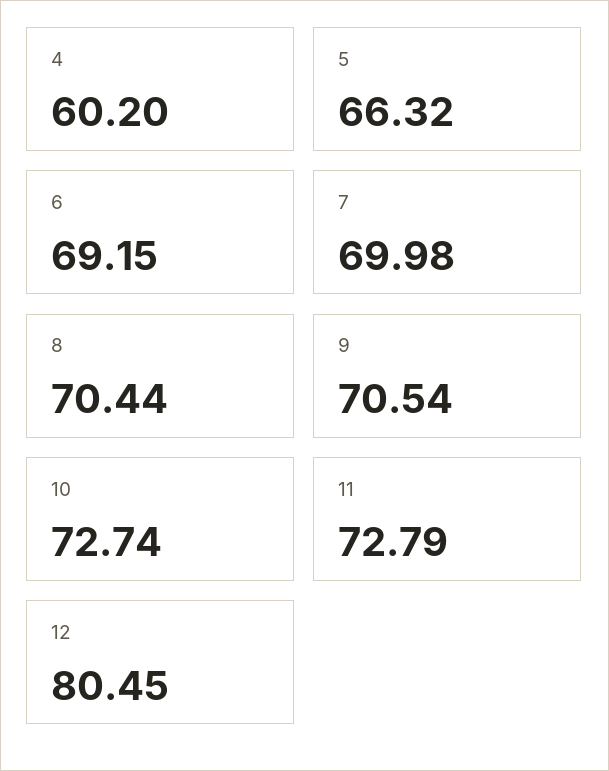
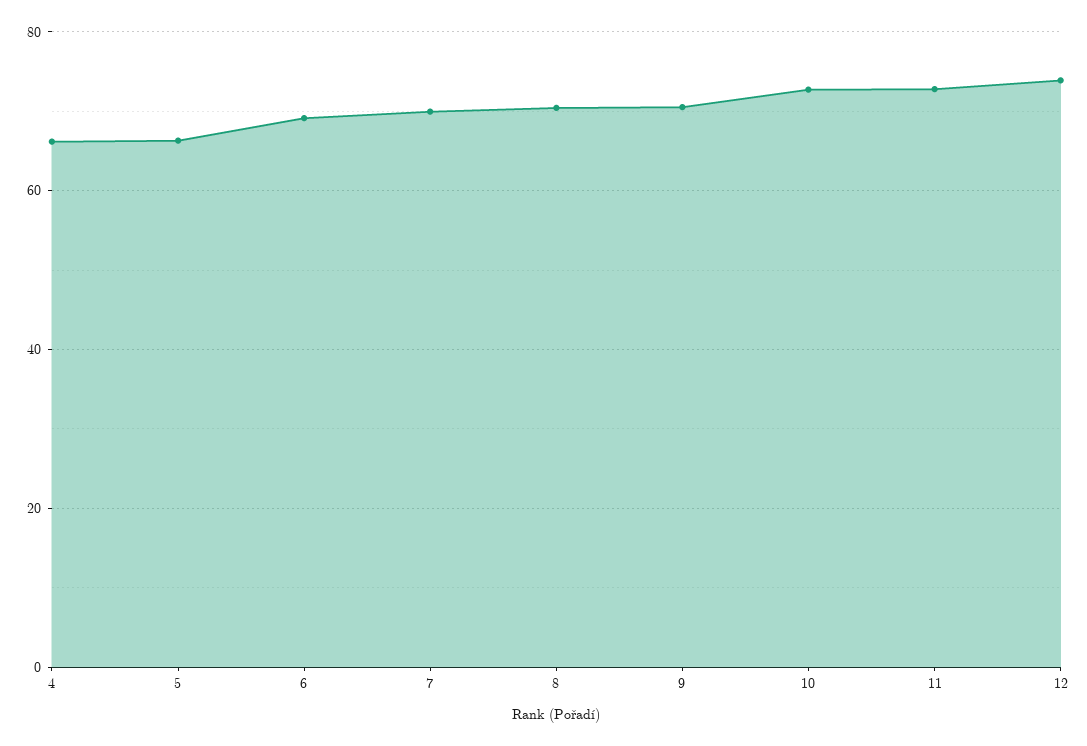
  {
-   "4": 60.2,
+   "4": 66,
    "5": 66.32,
    "6": 69.15,
    "7": 69.98,
    "8": 70.44,
    "9": 70.54,
    "10": 72.74,
    "11": 72.79,
-   "12": 80.45
+   "12": 74
  }

